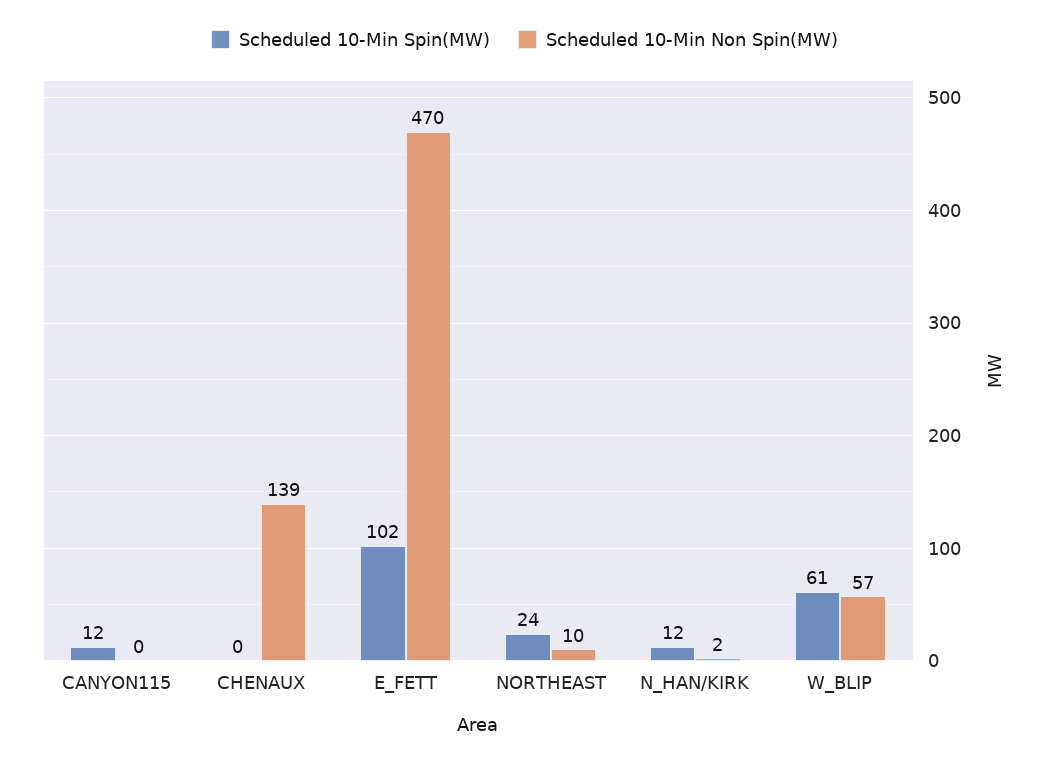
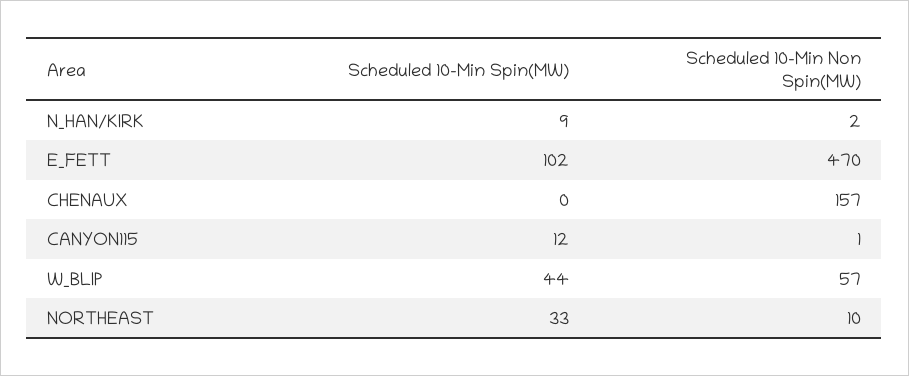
  {
    "Scheduled 10-Min Spin(MW)": {
      "CANYON115": 12,
      "CHENAUX": 0,
      "E_FETT": 102,
-     "NORTHEAST": 24,
+     "NORTHEAST": 33,
-     "N_HAN/KIRK": 12,
+     "N_HAN/KIRK": 9,
-     "W_BLIP": 61
+     "W_BLIP": 44
    },
    "Scheduled 10-Min Non Spin(MW)": {
-     "CANYON115": 0,
+     "CANYON115": 1,
-     "CHENAUX": 139,
+     "CHENAUX": 157,
      "E_FETT": 470,
      "NORTHEAST": 10,
      "N_HAN/KIRK": 2,
      "W_BLIP": 57
    }
  }

